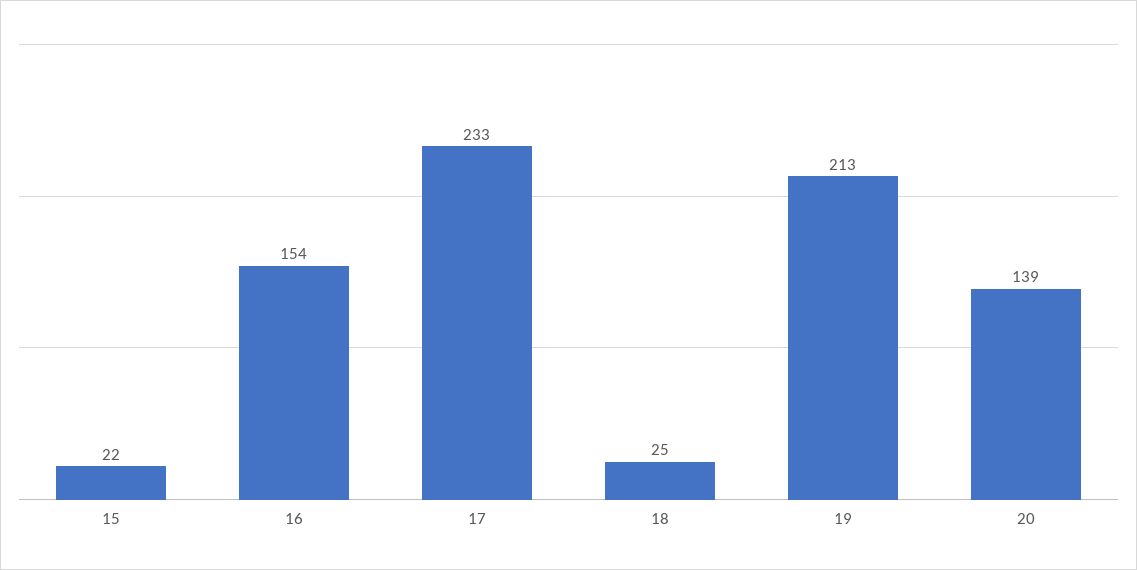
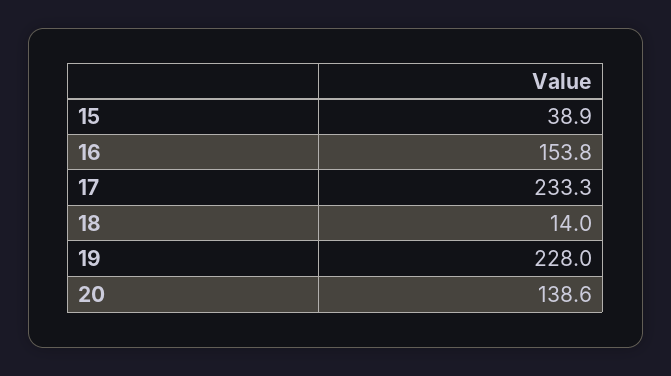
  {
-   "15": 22,
+   "15": 38.9,
    "16": 153.8,
    "17": 233.3,
-   "18": 25,
+   "18": 14,
-   "19": 213,
+   "19": 228,
    "20": 138.6
  }

